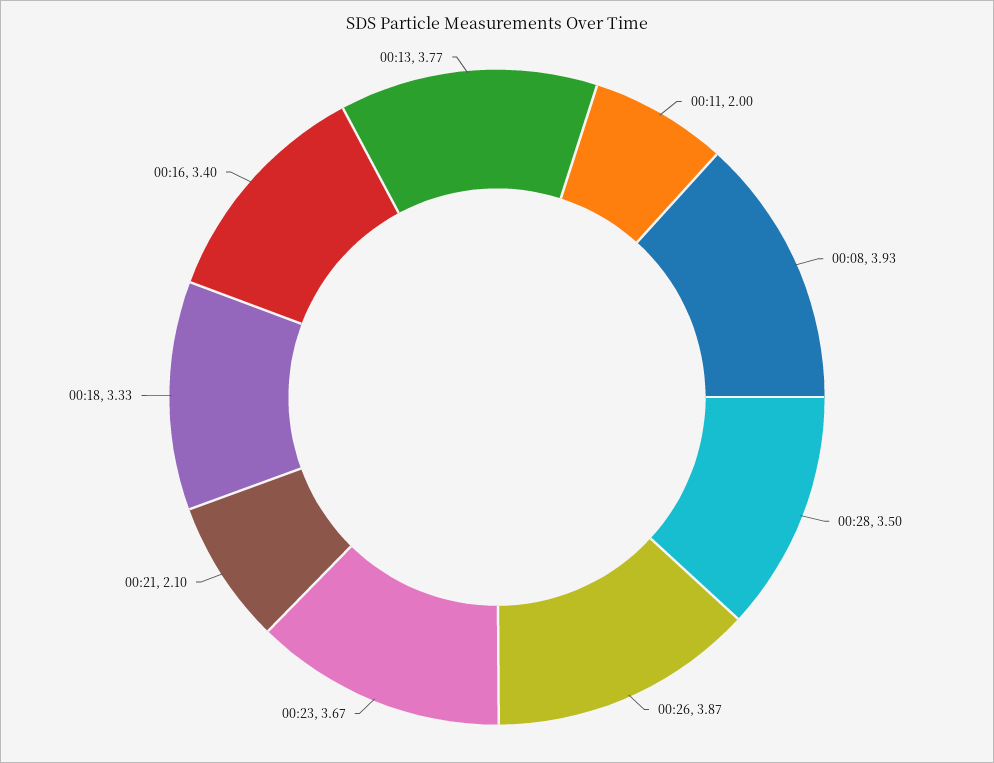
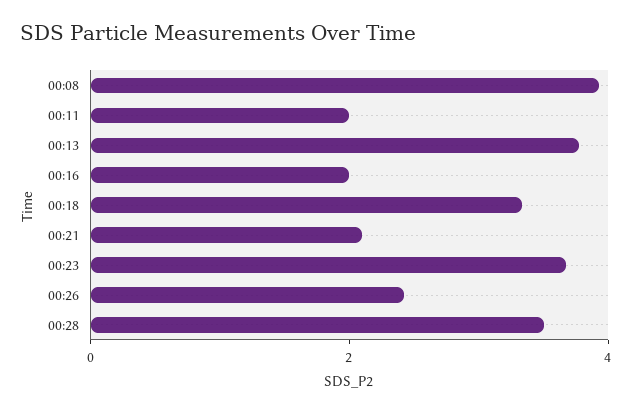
  {
    "00:11": 2,
    "00:08": 3.93,
    "00:28": 3.5,
-   "00:26": 3.87,
+   "00:26": 2.5,
    "00:23": 3.67,
    "00:21": 2.1,
    "00:18": 3.33,
-   "00:16": 3.4,
+   "00:16": 2,
    "00:13": 3.77
  }

